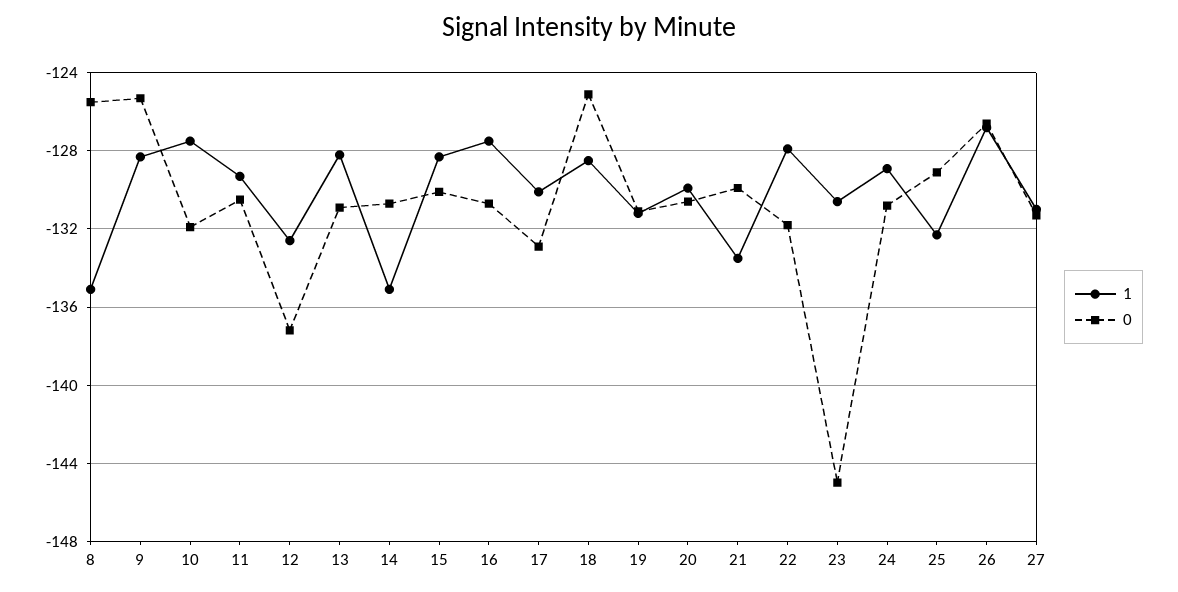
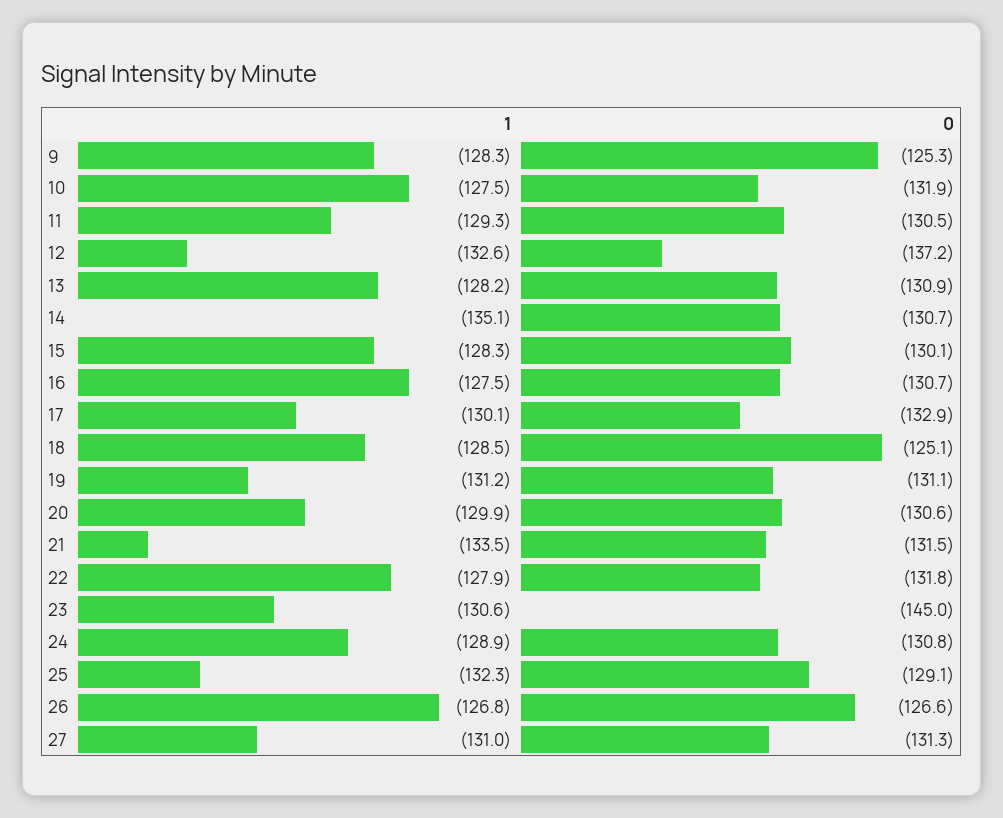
  {
    "1": {
-     "8": -135,
      "9": -128.3,
      "10": -127.5,
      "11": -129.3,
      "12": -132.6,
      "13": -128.2,
      "14": -135.1,
      "15": -128.3,
      "16": -127.5,
      "17": -130.1,
      "18": -128.5,
      "19": -131.2,
      "20": -129.9,
      "21": -133.5,
      "22": -127.9,
      "23": -130.6,
      "24": -128.9,
      "25": -132.3,
      "26": -126.8,
      "27": -131
    },
    "0": {
-     "8": -125.5,
      "9": -125.3,
      "10": -131.9,
      "11": -130.5,
      "12": -137.2,
      "13": -130.9,
      "14": -130.7,
      "15": -130.1,
      "16": -130.7,
      "17": -132.9,
      "18": -125.1,
      "19": -131.1,
      "20": -130.6,
-     "21": -130,
+     "21": -131.5,
      "22": -131.8,
      "23": -145,
      "24": -130.8,
      "25": -129.1,
      "26": -126.6,
      "27": -131.3
    }
  }

